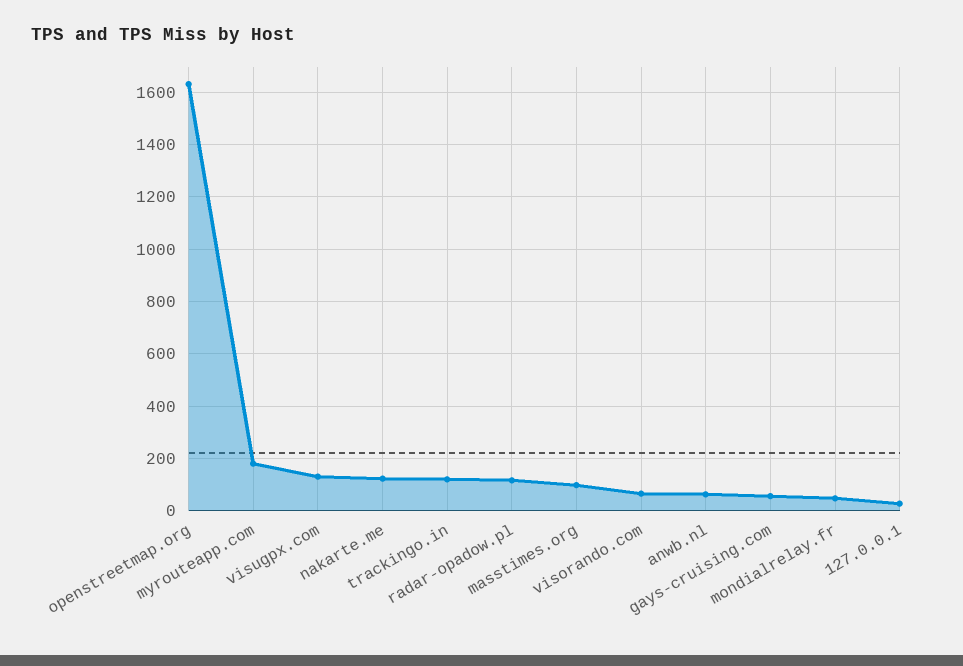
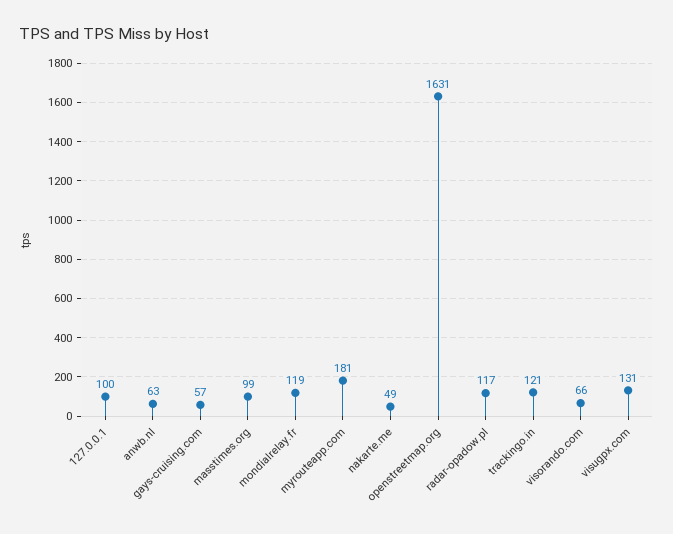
  {
    "openstreetmap.org": 1631,
    "myrouteapp.com": 181,
    "visugpx.com": 131,
-   "nakarte.me": 125,
+   "nakarte.me": 49,
    "trackingo.in": 121,
    "radar-opadow.pl": 117,
    "masstimes.org": 99,
    "visorando.com": 66,
    "anwb.nl": 63,
    "gays-cruising.com": 57,
-   "mondialrelay.fr": 50,
+   "mondialrelay.fr": 119,
-   "127.0.0.1": 25
+   "127.0.0.1": 100
  }

